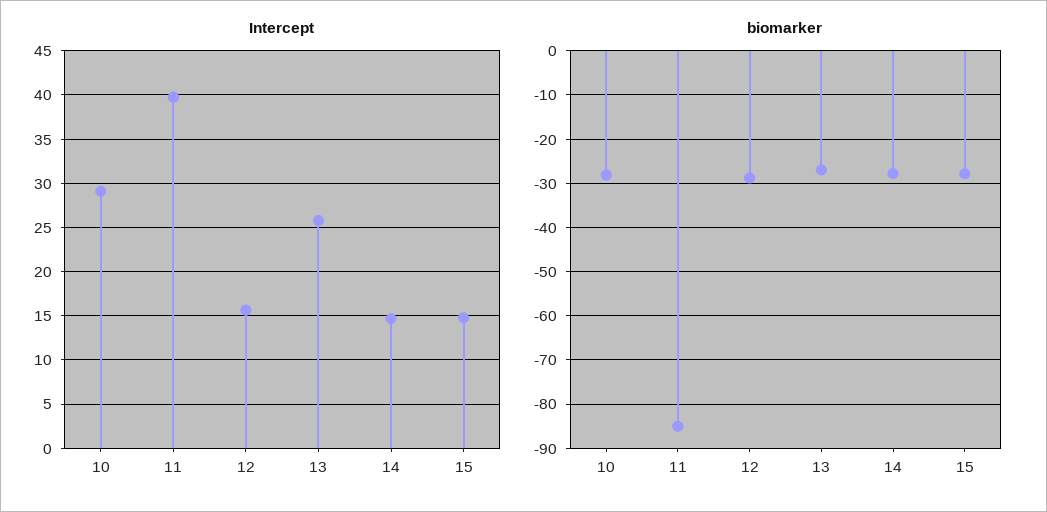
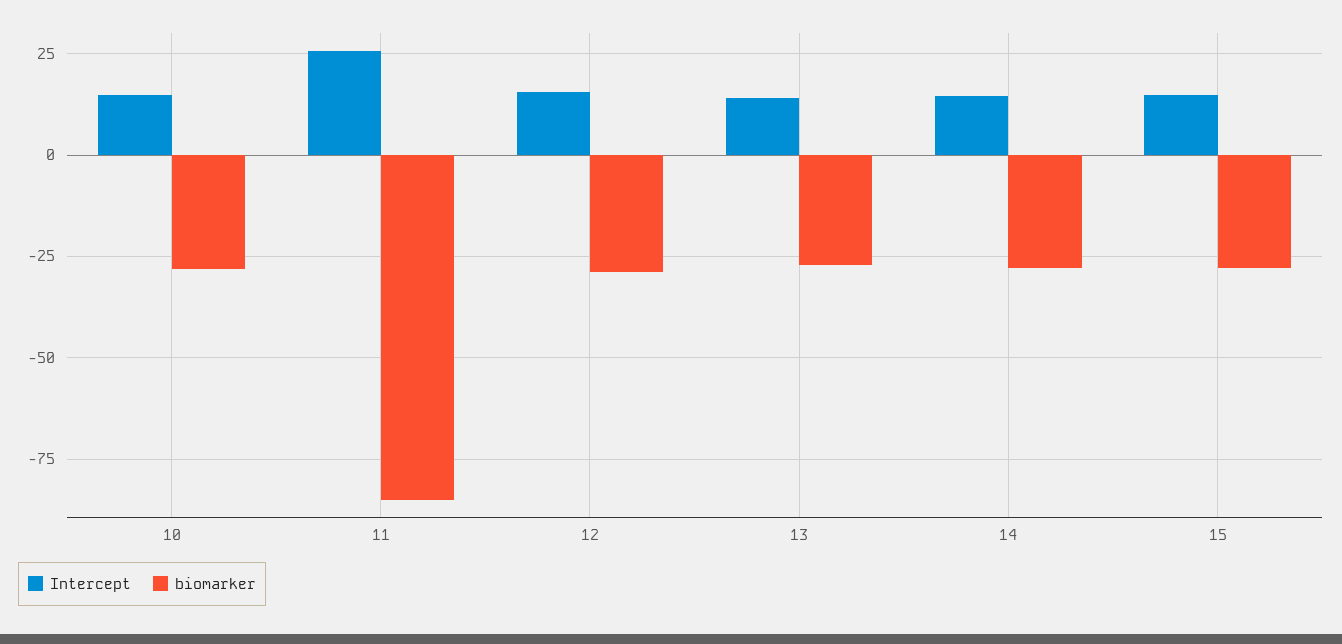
  {
    "Intercept": {
-     "10": 29,
+     "10": 15,
-     "11": 40,
+     "11": 25,
      "12": 16,
-     "13": 26,
+     "13": 15,
      "14": 15,
      "15": 15
    },
    "biomarker": {
      "10": -28,
      "11": -86,
      "12": -28,
      "13": -28,
      "14": -28,
      "15": -28
    }
  }

